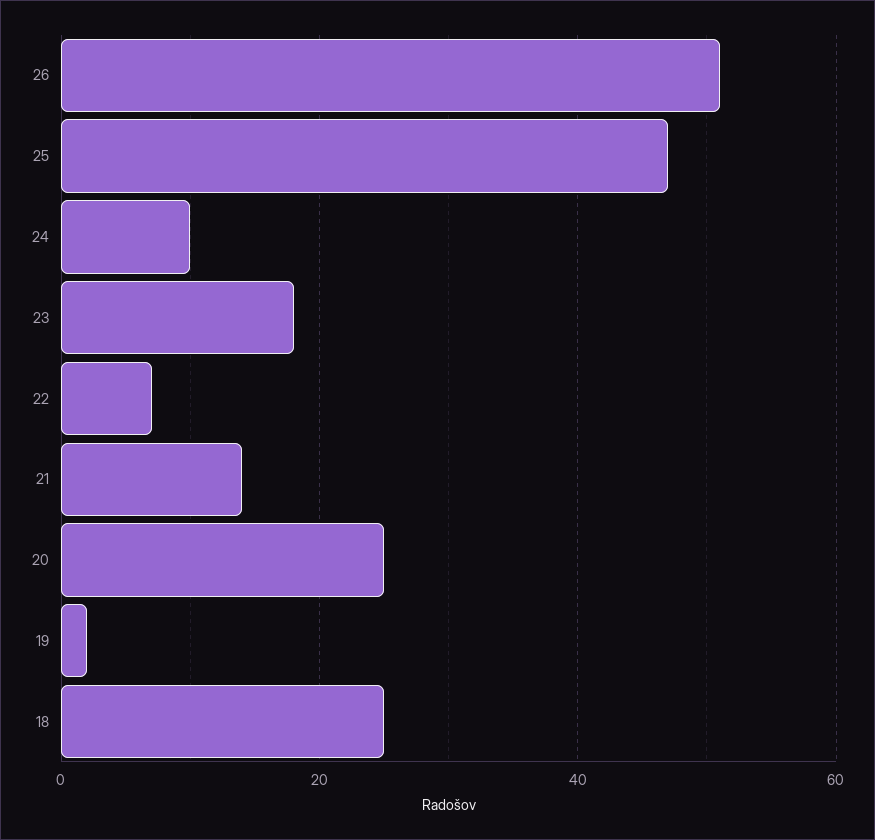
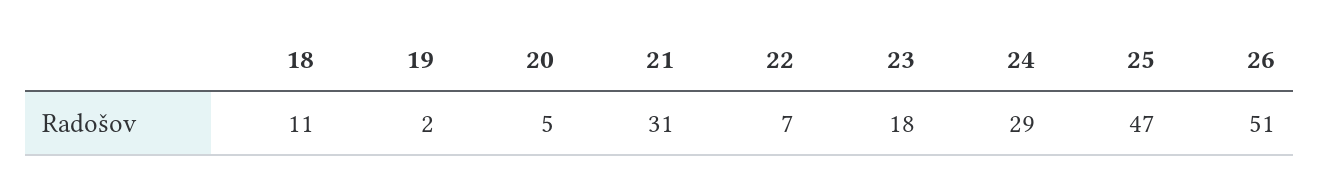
  {
    "26": 51,
    "25": 47,
-   "24": 10,
+   "24": 29,
    "23": 18,
    "22": 7,
-   "21": 15,
+   "21": 31,
-   "20": 25,
+   "20": 5,
    "19": 2,
-   "18": 25
+   "18": 11
  }

